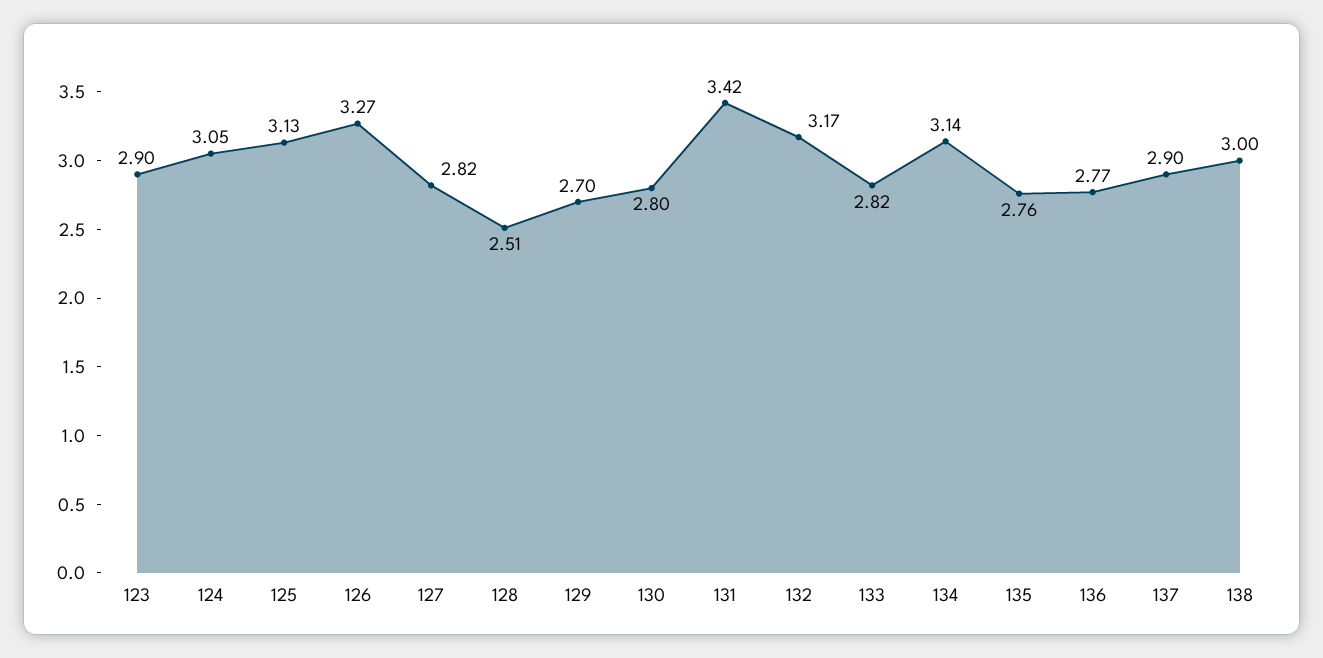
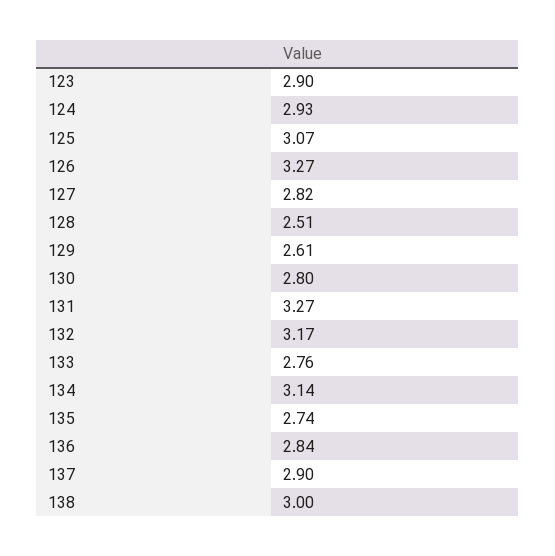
  {
    "123": 2.9,
-   "124": 3.05,
+   "124": 2.93,
-   "125": 3.13,
+   "125": 3.07,
    "126": 3.27,
    "127": 2.82,
    "128": 2.51,
-   "129": 2.7,
+   "129": 2.61,
    "130": 2.8,
-   "131": 3.42,
+   "131": 3.27,
    "132": 3.17,
-   "133": 2.82,
+   "133": 2.76,
    "134": 3.14,
-   "135": 2.76,
+   "135": 2.74,
-   "136": 2.77,
+   "136": 2.84,
    "137": 2.9,
    "138": 3
  }

